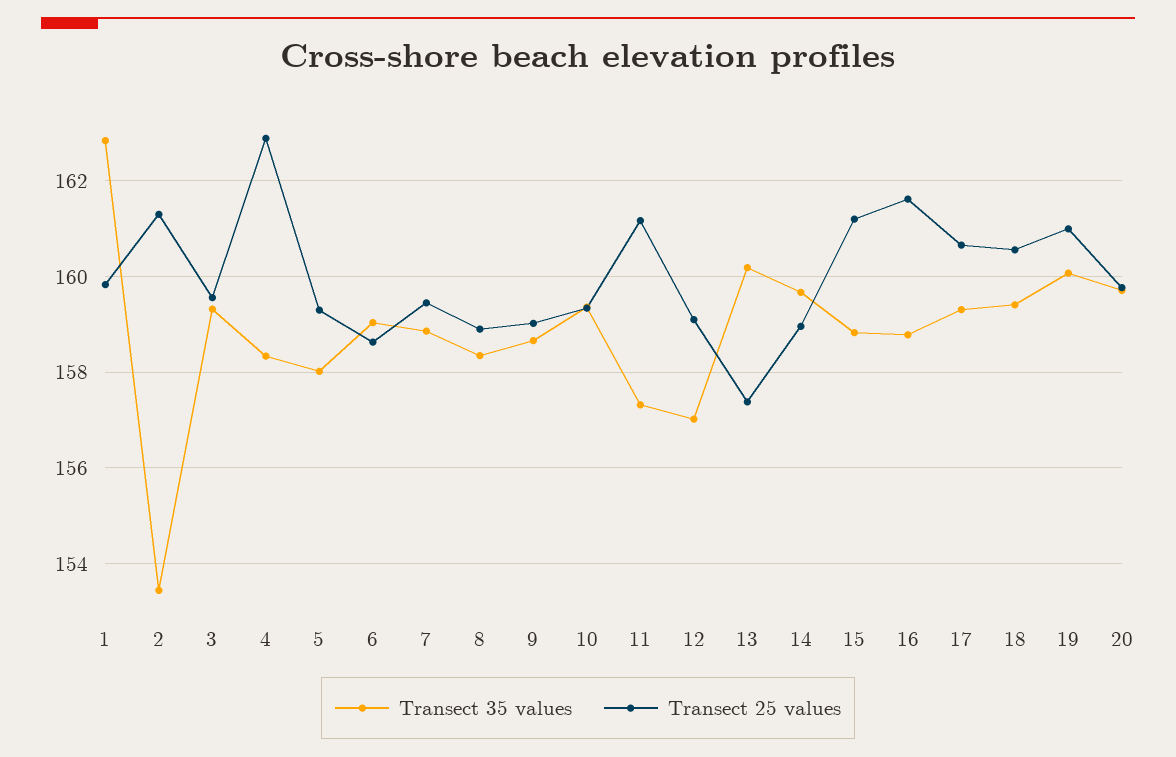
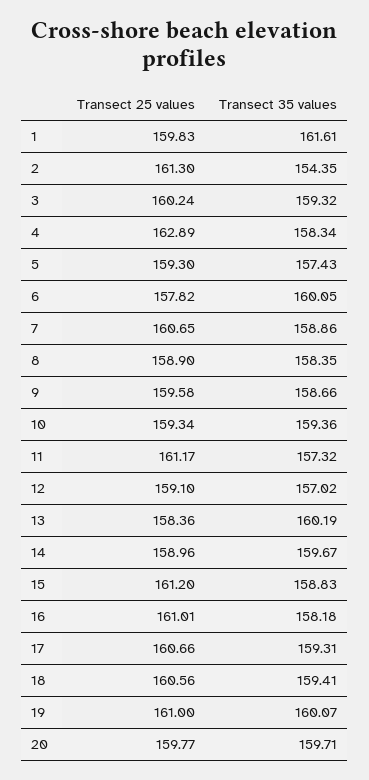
  {
    "Transect 35 values": {
-     "1": 162.8,
+     "1": 161.61,
-     "2": 153.4,
+     "2": 154.35,
      "3": 159.32,
      "4": 158.34,
-     "5": 158,
+     "5": 157.43,
-     "6": 159,
+     "6": 160.05,
      "7": 158.86,
      "8": 158.35,
      "9": 158.66,
      "10": 159.36,
      "11": 157.32,
      "12": 157.02,
      "13": 160.19,
      "14": 159.67,
      "15": 158.83,
-     "16": 158.8,
+     "16": 158.18,
      "17": 159.31,
      "18": 159.41,
      "19": 160.07,
      "20": 159.71
    },
    "Transect 25 values": {
      "1": 159.83,
      "2": 161.3,
-     "3": 159.6,
+     "3": 160.24,
      "4": 162.89,
      "5": 159.3,
-     "6": 158.6,
+     "6": 157.82,
-     "7": 159.4,
+     "7": 160.65,
      "8": 158.9,
-     "9": 159,
+     "9": 159.58,
      "10": 159.34,
      "11": 161.17,
      "12": 159.1,
-     "13": 157.4,
+     "13": 158.36,
      "14": 158.96,
      "15": 161.2,
-     "16": 161.6,
+     "16": 161.01,
      "17": 160.66,
      "18": 160.56,
      "19": 161,
      "20": 159.77
    }
  }

